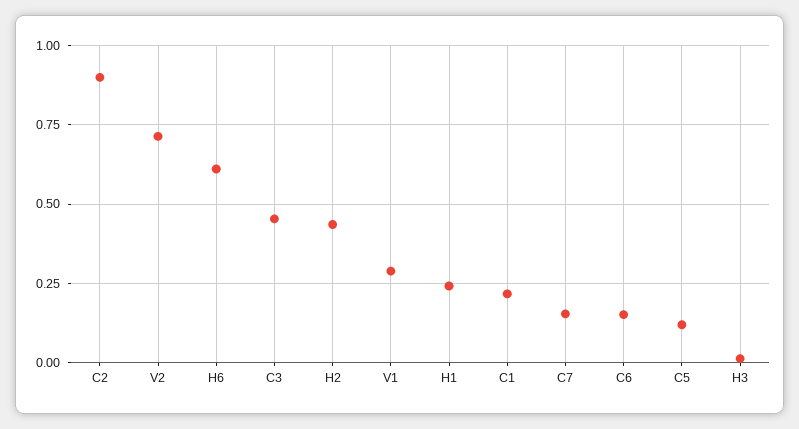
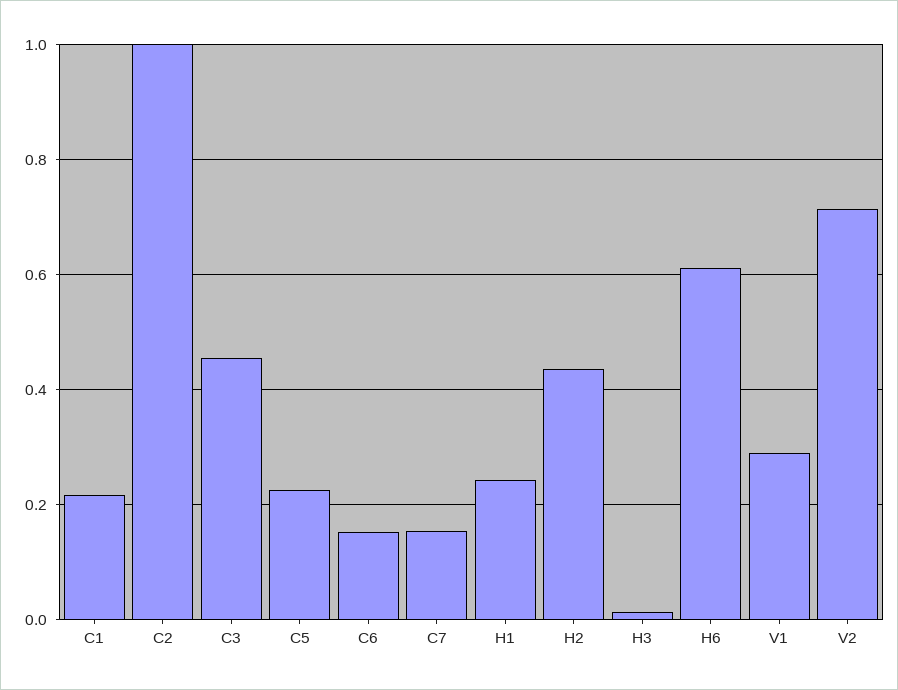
  {
-   "C2": 0.9,
+   "C2": 1,
    "V2": 0.72,
    "H6": 0.62,
    "C3": 0.46,
    "H2": 0.44,
    "V1": 0.28,
    "H1": 0.24,
    "C1": 0.22,
    "C7": 0.16,
    "C6": 0.16,
-   "C5": 0.125,
+   "C5": 0.22,
    "H3": 0.02
  }

